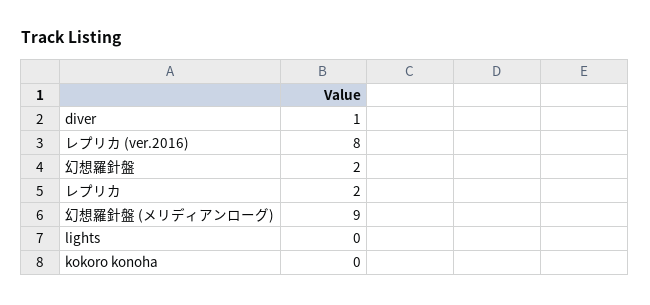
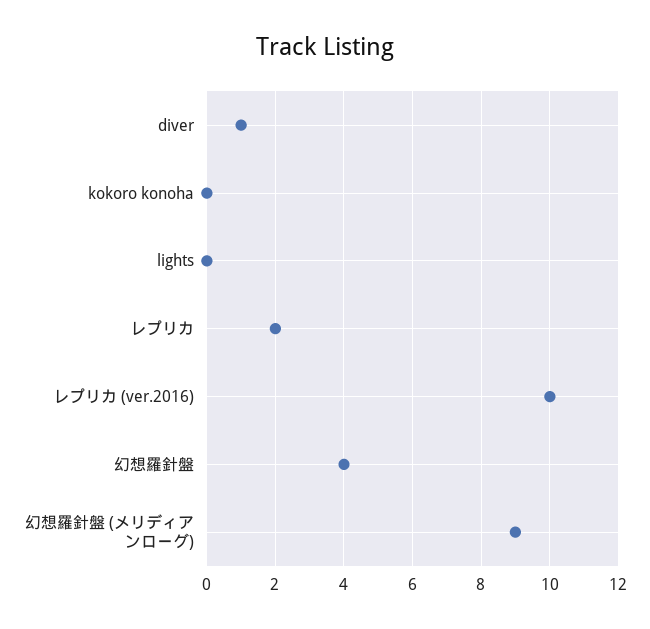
  {
    "diver": 1,
-   "レプリカ (ver.2016)": 8,
+   "レプリカ (ver.2016)": 10,
-   "幻想羅針盤": 2,
+   "幻想羅針盤": 4,
    "レプリカ": 2,
    "幻想羅針盤 (メリディアンローグ)": 9,
    "lights": 0,
    "kokoro konoha": 0
  }

